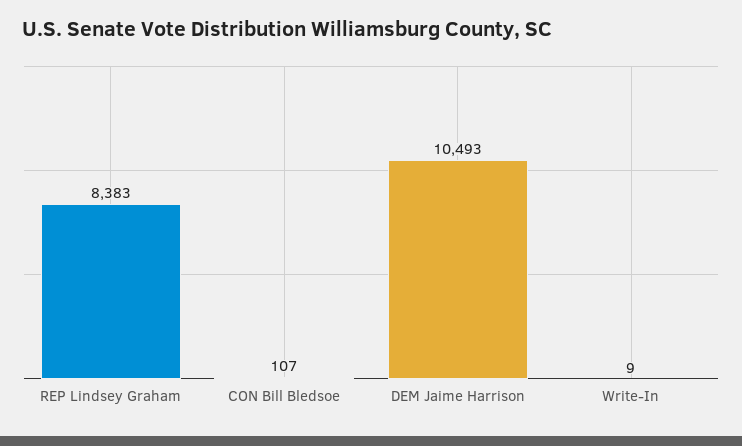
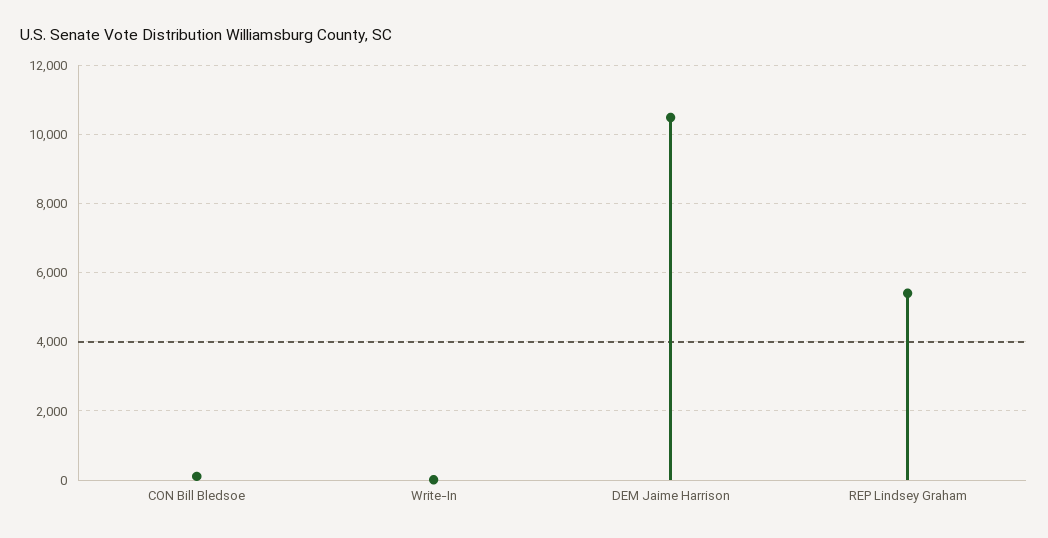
  {
-   "REP Lindsey Graham": 8383,
+   "REP Lindsey Graham": 5400,
    "CON Bill Bledsoe": 107,
    "DEM Jaime Harrison": 10493,
    "Write-In": 9
  }

